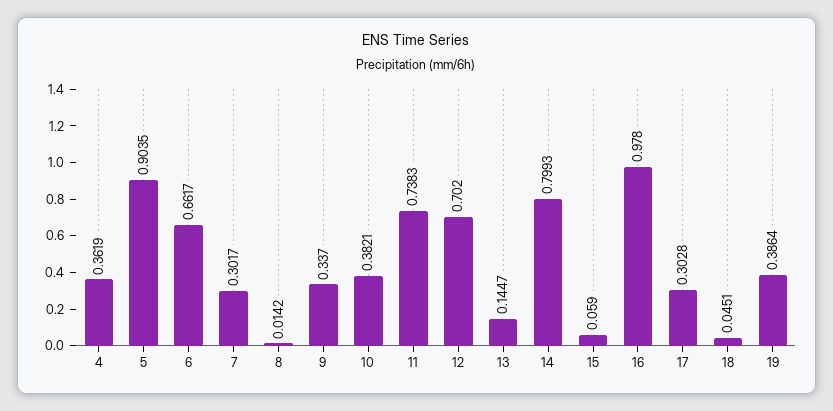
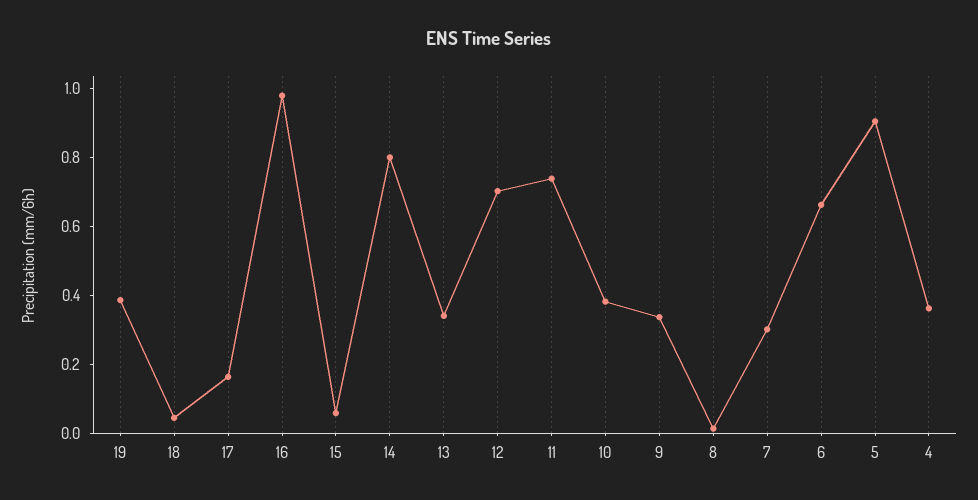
  {
    "4": 0.3619,
    "5": 0.9035,
    "6": 0.6617,
    "7": 0.3017,
    "8": 0.0142,
    "9": 0.337,
    "10": 0.3821,
    "11": 0.7383,
    "12": 0.702,
-   "13": 0.1447,
+   "13": 0.35,
    "14": 0.7993,
    "15": 0.059,
    "16": 0.978,
-   "17": 0.3028,
+   "17": 0.15,
    "18": 0.0451,
    "19": 0.3864
  }

